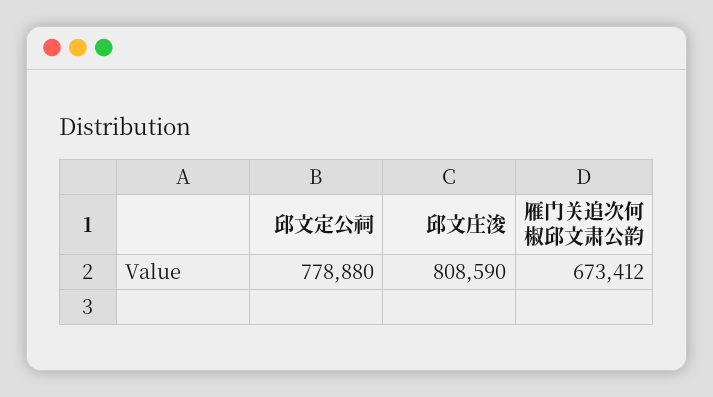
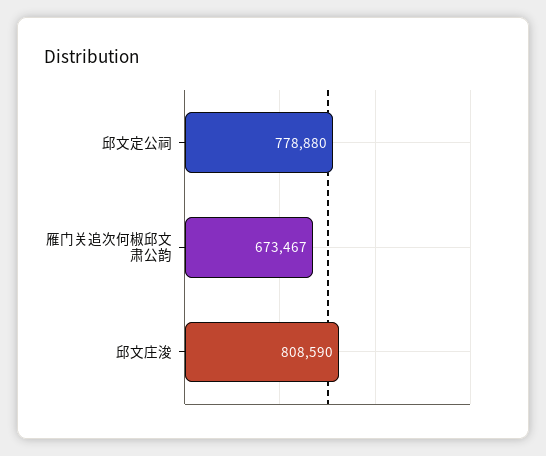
  {
    "邱文定公祠": 778880,
    "邱文庄浚": 808590,
-   "雁门关追次何椒邱文肃公韵": 673412
+   "雁门关追次何椒邱文肃公韵": 673467
  }

